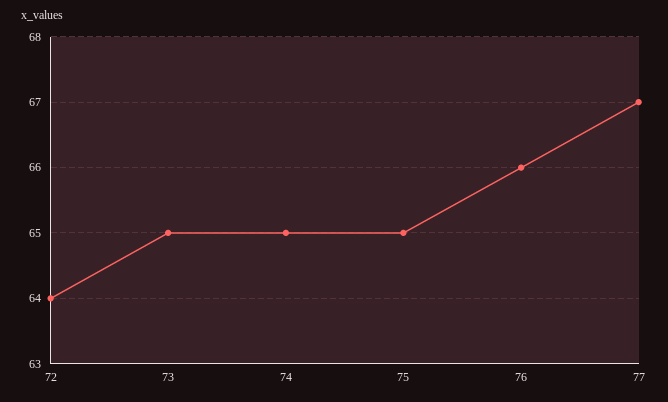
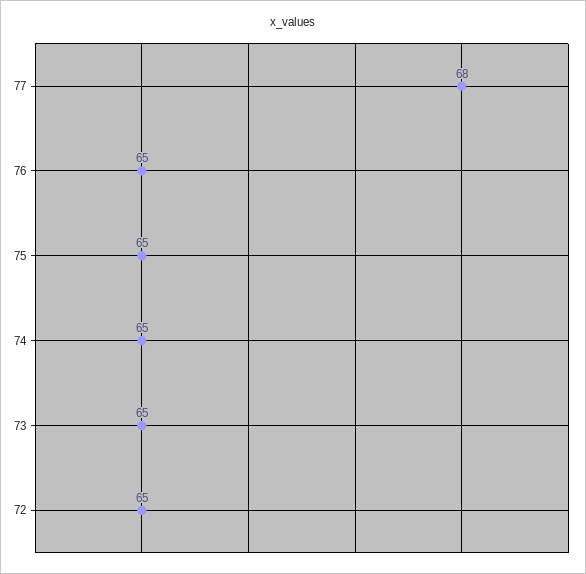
  {
-   "72": 64,
+   "72": 65,
    "73": 65,
    "74": 65,
    "75": 65,
-   "76": 66,
+   "76": 65,
-   "77": 67
+   "77": 68
  }

